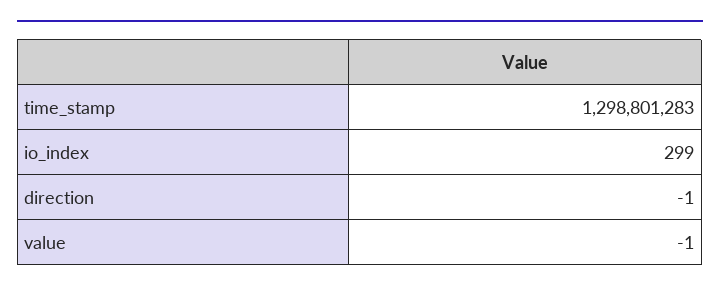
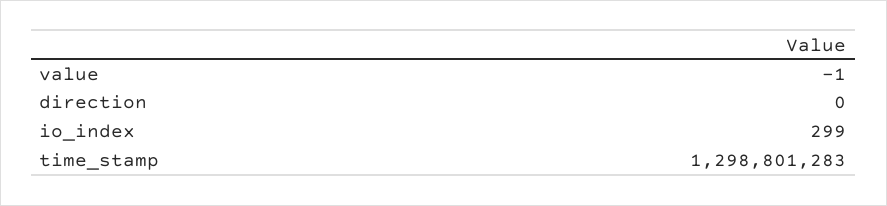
  {
    "time_stamp": 1298801283,
    "io_index": 299,
-   "direction": -1,
+   "direction": 0,
    "value": -1
  }

